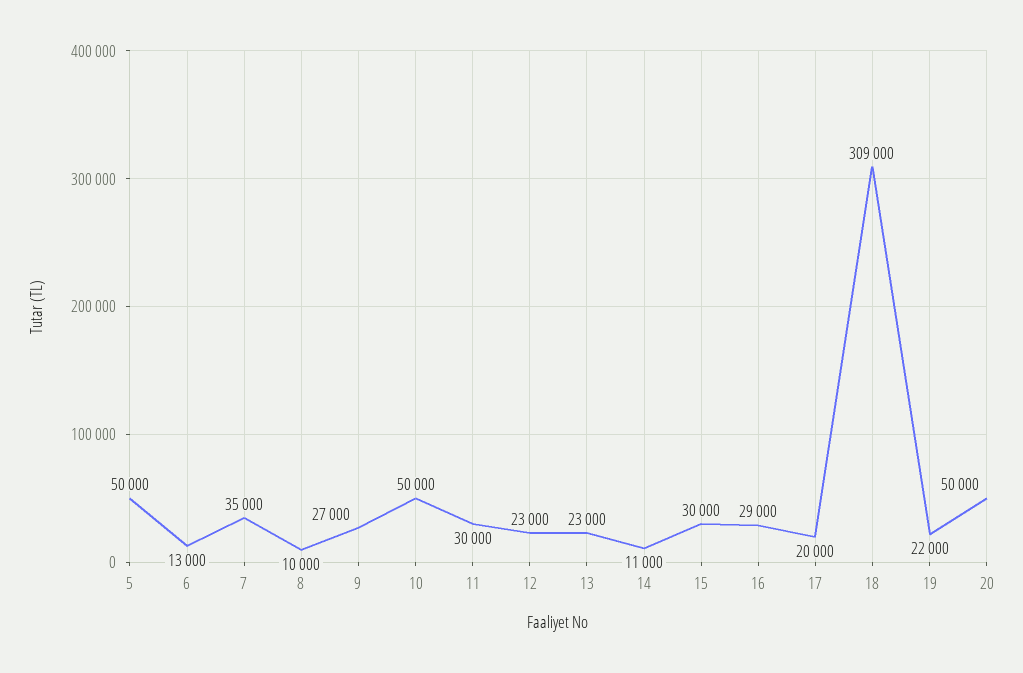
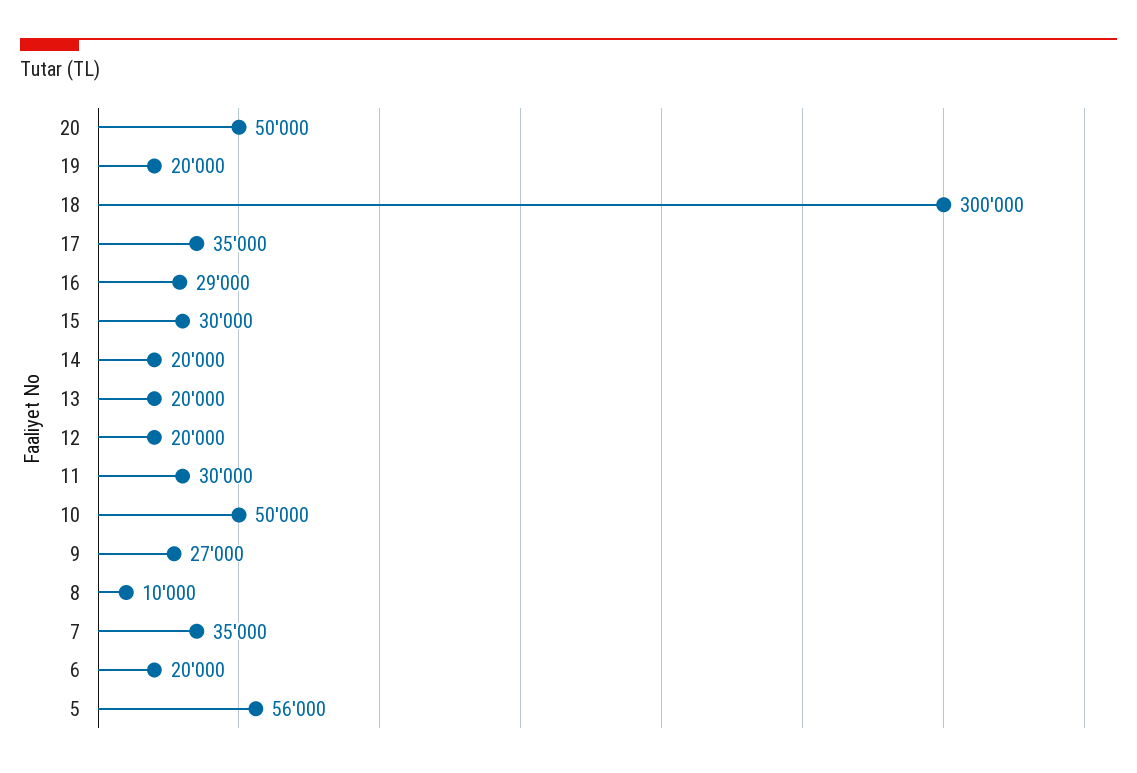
  {
-   "5": 50000,
+   "5": 56000,
-   "6": 13000,
+   "6": 20000,
    "7": 35000,
    "8": 10000,
    "9": 27000,
    "10": 50000,
    "11": 30000,
-   "12": 23000,
+   "12": 20000,
-   "13": 23000,
+   "13": 20000,
-   "14": 11000,
+   "14": 20000,
    "15": 30000,
    "16": 29000,
-   "17": 20000,
+   "17": 35000,
-   "18": 309000,
+   "18": 300000,
-   "19": 22000,
+   "19": 20000,
    "20": 50000
  }

